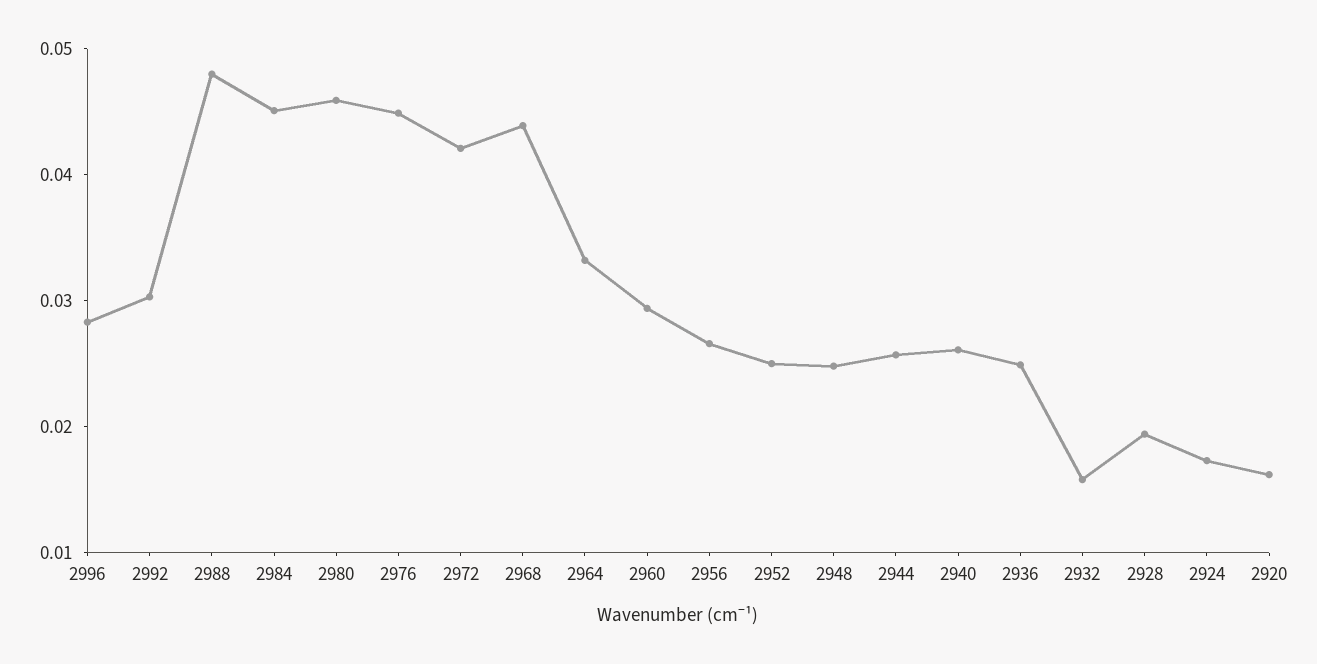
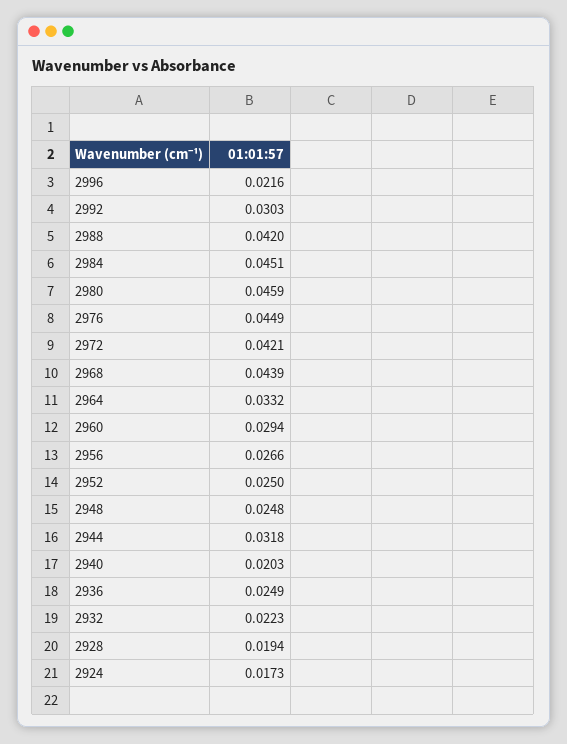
  {
-   "2996": 0.028,
+   "2996": 0.0216,
    "2992": 0.0303,
-   "2988": 0.048,
+   "2988": 0.042,
    "2984": 0.0451,
    "2980": 0.0459,
    "2976": 0.0449,
    "2972": 0.0421,
    "2968": 0.0439,
    "2964": 0.0332,
    "2960": 0.0294,
    "2956": 0.0266,
    "2952": 0.025,
    "2948": 0.0248,
-   "2944": 0.026,
+   "2944": 0.0318,
-   "2940": 0.026,
+   "2940": 0.0203,
    "2936": 0.0249,
-   "2932": 0.016,
+   "2932": 0.0223,
    "2928": 0.0194,
-   "2924": 0.0173,
+   "2924": 0.0173
-   "2920": 0.016
  }

